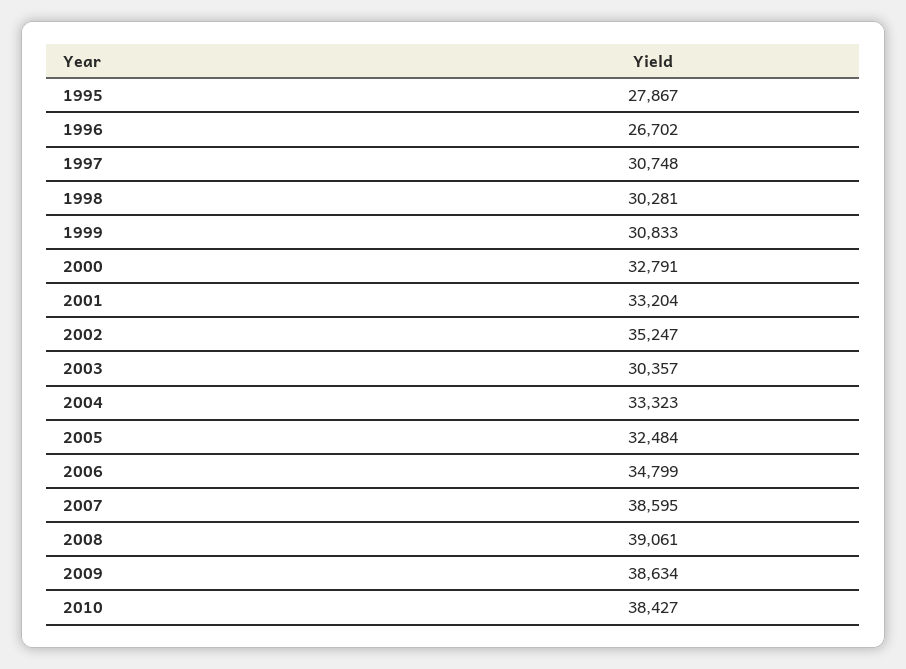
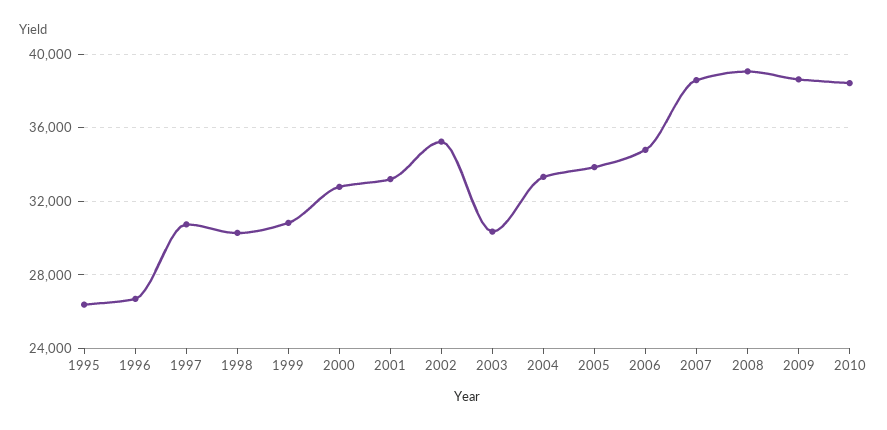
  {
-   "1995": 27867,
+   "1995": 26500,
    "1996": 26702,
    "1997": 30748,
    "1998": 30281,
    "1999": 30833,
    "2000": 32791,
    "2001": 33204,
    "2002": 35247,
    "2003": 30357,
    "2004": 33323,
-   "2005": 32484,
+   "2005": 34000,
    "2006": 34799,
    "2007": 38595,
    "2008": 39061,
    "2009": 38634,
    "2010": 38427
  }

